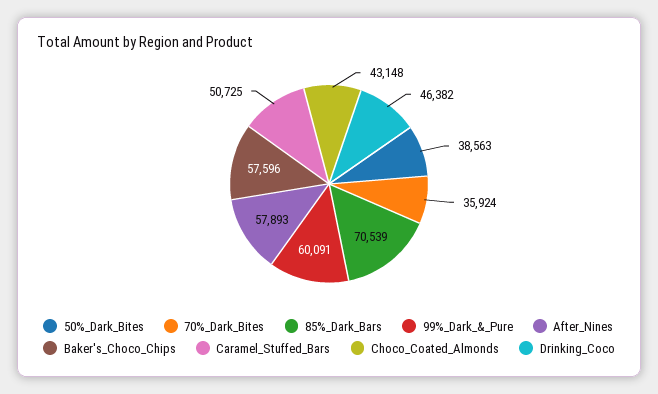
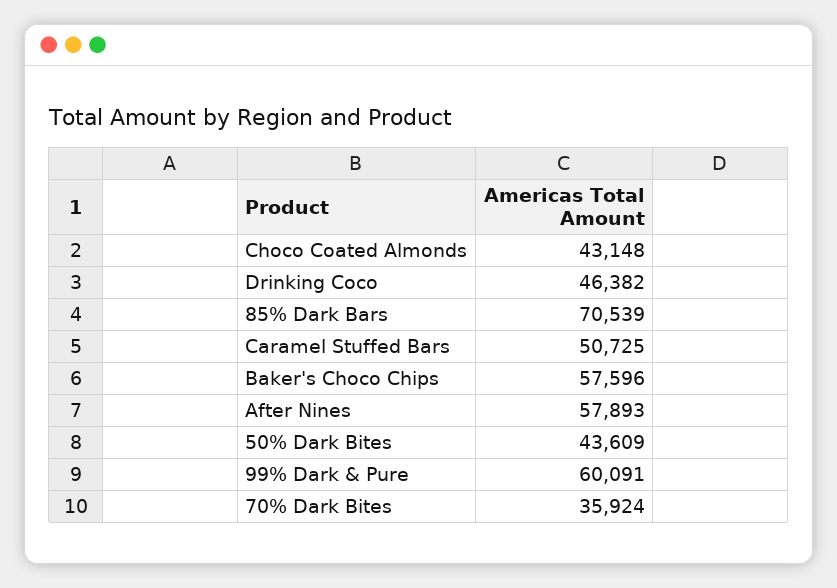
  {
-   "50%_Dark_Bites": 38563,
+   "50%_Dark_Bites": 43609,
    "70%_Dark_Bites": 35924,
    "85%_Dark_Bars": 70539,
    "99%_Dark_&_Pure": 60091,
    "After_Nines": 57893,
    "Baker's_Choco_Chips": 57596,
    "Caramel_Stuffed_Bars": 50725,
    "Choco_Coated_Almonds": 43148,
    "Drinking_Coco": 46382
  }

